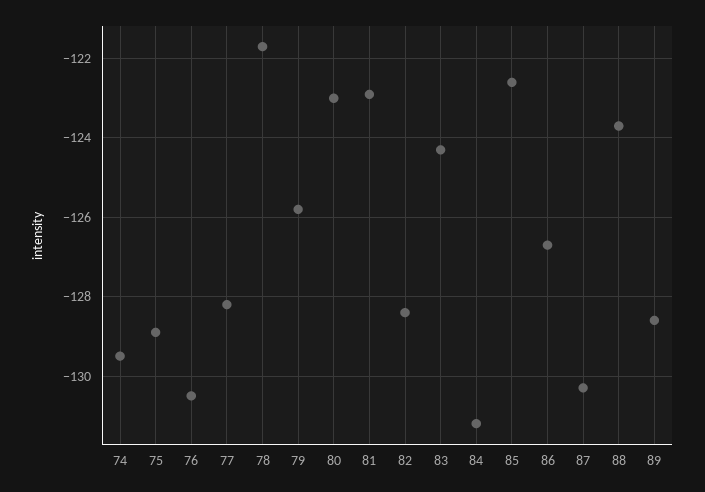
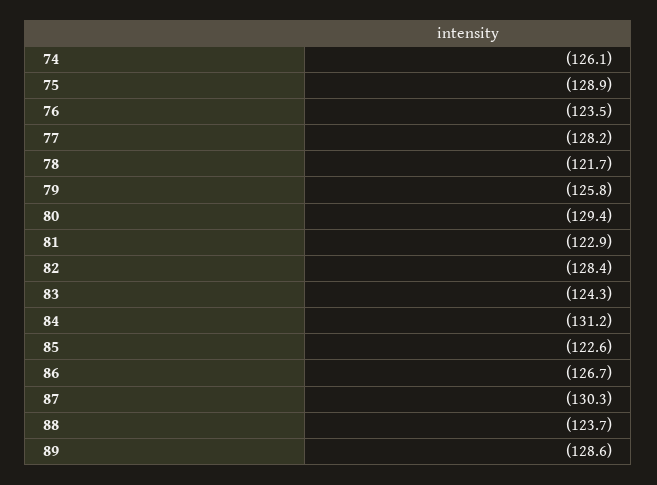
  {
-   "74": -129.5,
+   "74": -126.1,
    "75": -128.9,
-   "76": -130.5,
+   "76": -123.5,
    "77": -128.2,
    "78": -121.7,
    "79": -125.8,
-   "80": -123,
+   "80": -129.4,
    "81": -122.9,
    "82": -128.4,
    "83": -124.3,
    "84": -131.2,
    "85": -122.6,
    "86": -126.7,
    "87": -130.3,
    "88": -123.7,
    "89": -128.6
  }

